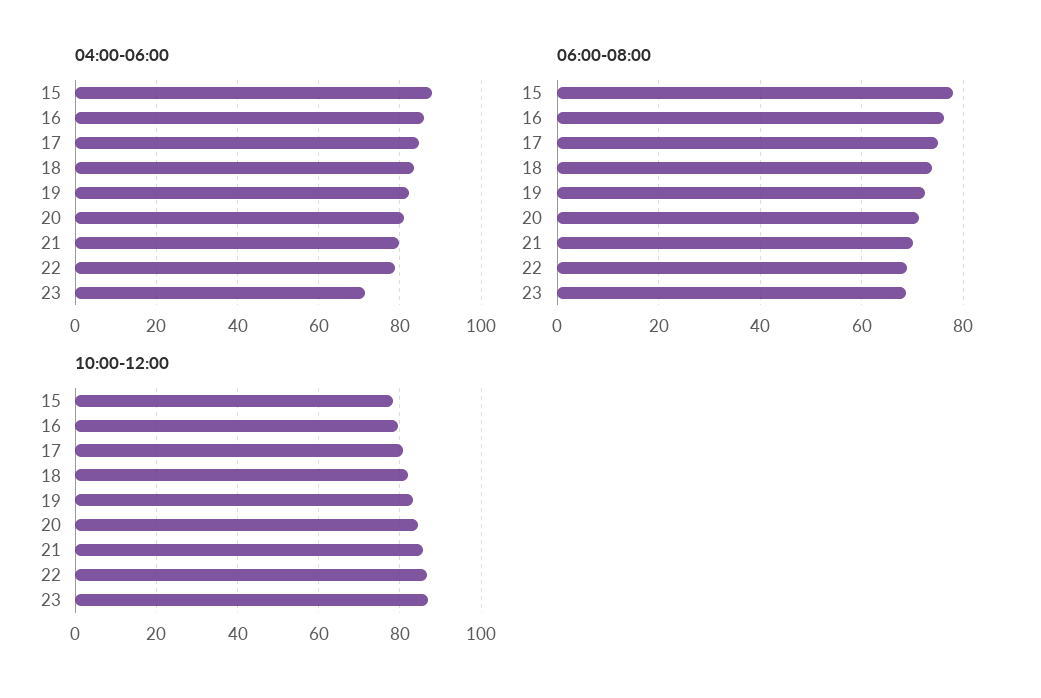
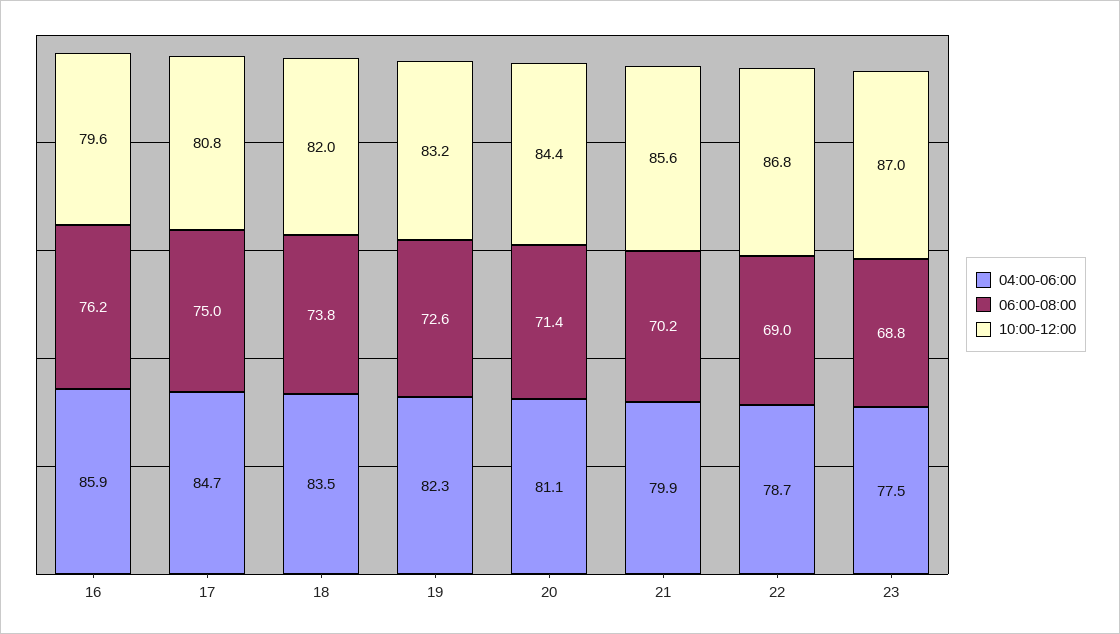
  {
    "04:00-06:00": {
-     "15": 88,
      "16": 85.9,
      "17": 84.7,
      "18": 83.5,
      "19": 82.3,
      "20": 81.1,
      "21": 79.9,
      "22": 78.7,
-     "23": 72
+     "23": 77.5
    },
    "06:00-08:00": {
-     "15": 78,
      "16": 76.2,
      "17": 75,
      "18": 73.8,
      "19": 72.6,
      "20": 71.4,
      "21": 70.2,
      "22": 69,
      "23": 68.8
    },
    "10:00-12:00": {
-     "15": 78,
      "16": 79.6,
      "17": 80.8,
      "18": 82,
      "19": 83.2,
      "20": 84.4,
      "21": 85.6,
      "22": 86.8,
      "23": 87
    }
  }

